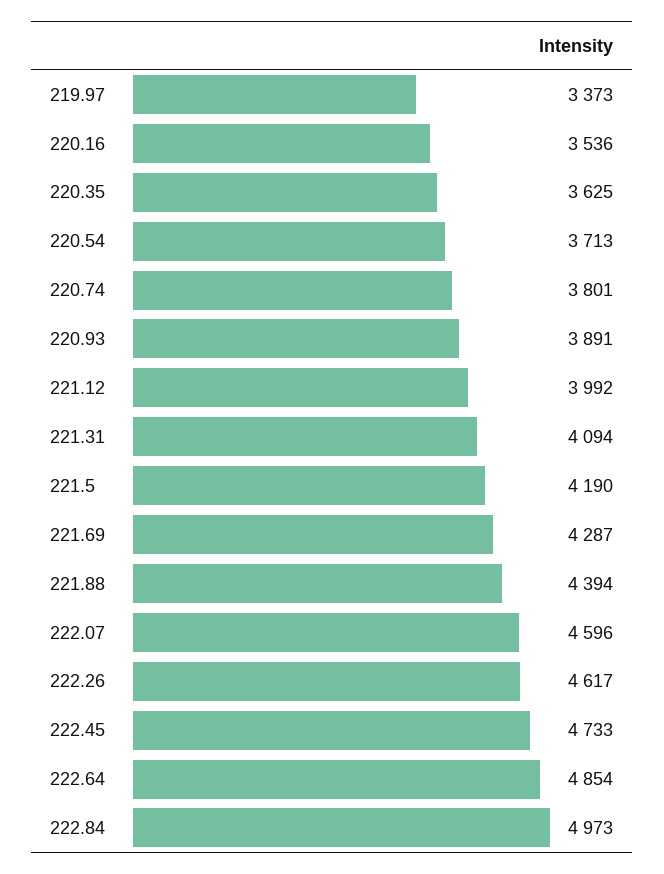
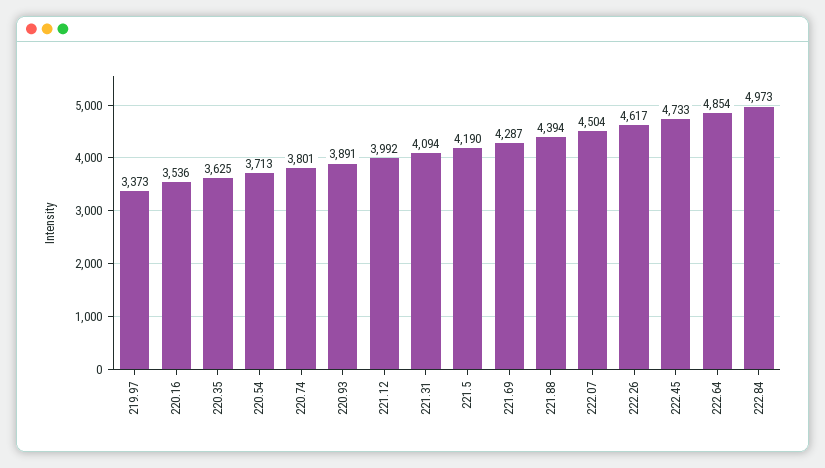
  {
    "219.97": 3373,
    "220.16": 3536,
    "220.35": 3625,
    "220.54": 3713,
    "220.74": 3801,
    "220.93": 3891,
    "221.12": 3992,
    "221.31": 4094,
    "221.5": 4190,
    "221.69": 4287,
    "221.88": 4394,
-   "222.07": 4596,
+   "222.07": 4504,
    "222.26": 4617,
    "222.45": 4733,
    "222.64": 4854,
    "222.84": 4973
  }

